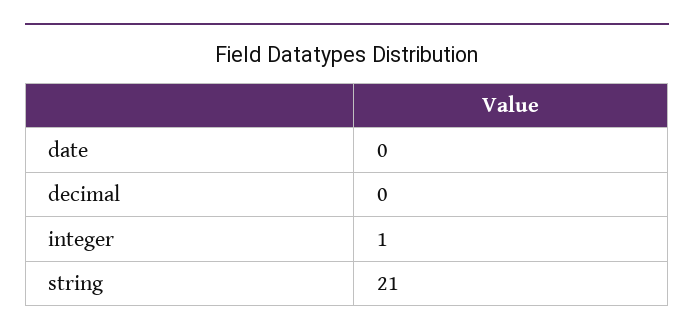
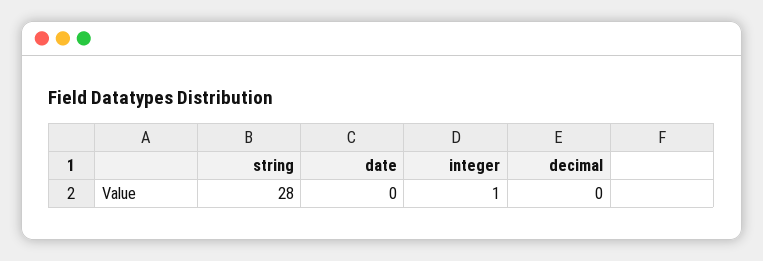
  {
    "date": 0,
    "decimal": 0,
    "integer": 1,
-   "string": 21
+   "string": 28
  }

